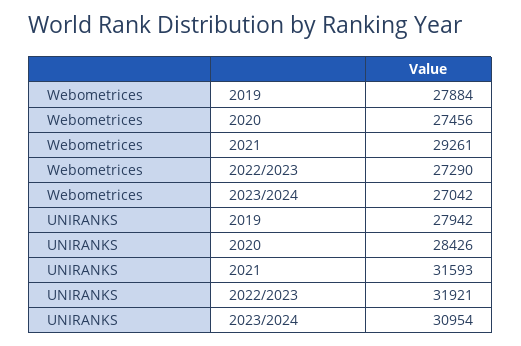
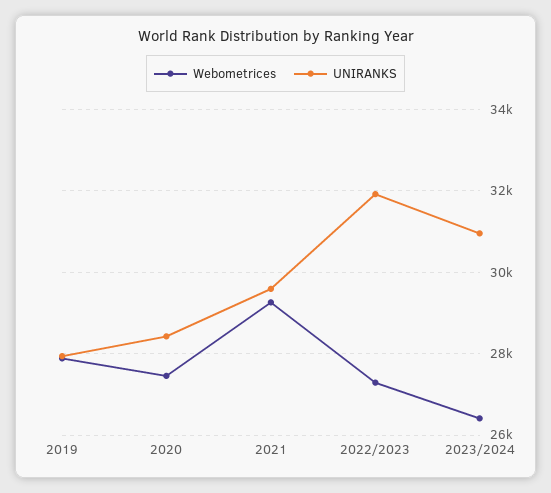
  {
    "Webometrices": {
      "2019": 27884,
      "2020": 27456,
      "2021": 29261,
      "2022/2023": 27290,
-     "2023/2024": 27042
+     "2023/2024": 26400
    },
    "UNIRANKS": {
      "2019": 27942,
      "2020": 28426,
-     "2021": 31593,
+     "2021": 29600,
      "2022/2023": 31921,
      "2023/2024": 30954
    }
  }

